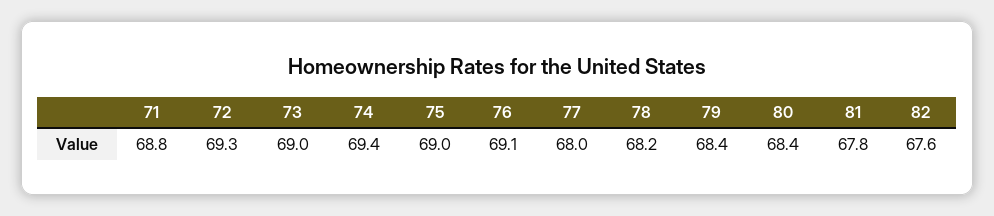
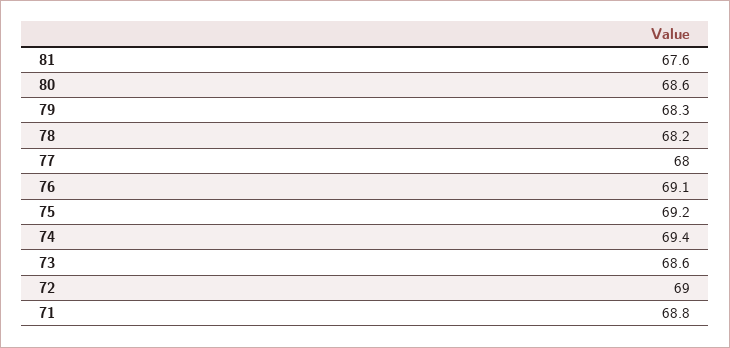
  {
    "71": 68.8,
-   "72": 69.3,
+   "72": 69,
-   "73": 69,
+   "73": 68.6,
    "74": 69.4,
-   "75": 69,
+   "75": 69.2,
    "76": 69.1,
    "77": 68,
    "78": 68.2,
-   "79": 68.4,
+   "79": 68.3,
-   "80": 68.4,
+   "80": 68.6,
-   "81": 67.8,
+   "81": 67.6
-   "82": 67.6
  }

